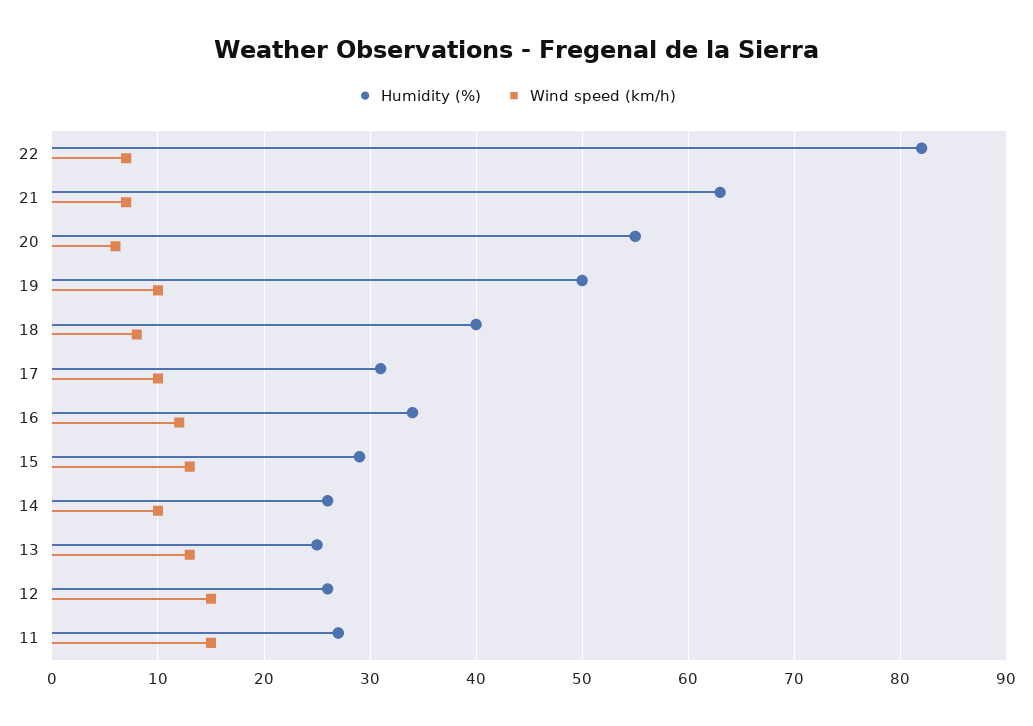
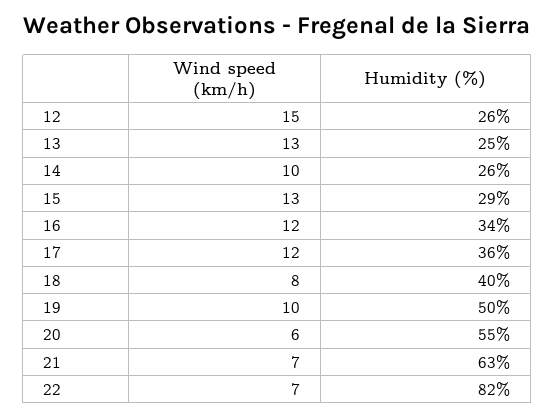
  {
    "Humidity (%)": {
      "22": 82,
      "21": 63,
      "20": 55,
      "19": 50,
      "18": 40,
-     "17": 31,
+     "17": 36,
      "16": 34,
      "15": 29,
      "14": 26,
      "13": 25,
-     "12": 26,
+     "12": 26
-     "11": 27
    },
    "Wind speed (km/h)": {
      "22": 7,
      "21": 7,
      "20": 6,
      "19": 10,
      "18": 8,
-     "17": 10,
+     "17": 12,
      "16": 12,
      "15": 13,
      "14": 10,
      "13": 13,
-     "12": 15,
+     "12": 15
-     "11": 15
    }
  }

